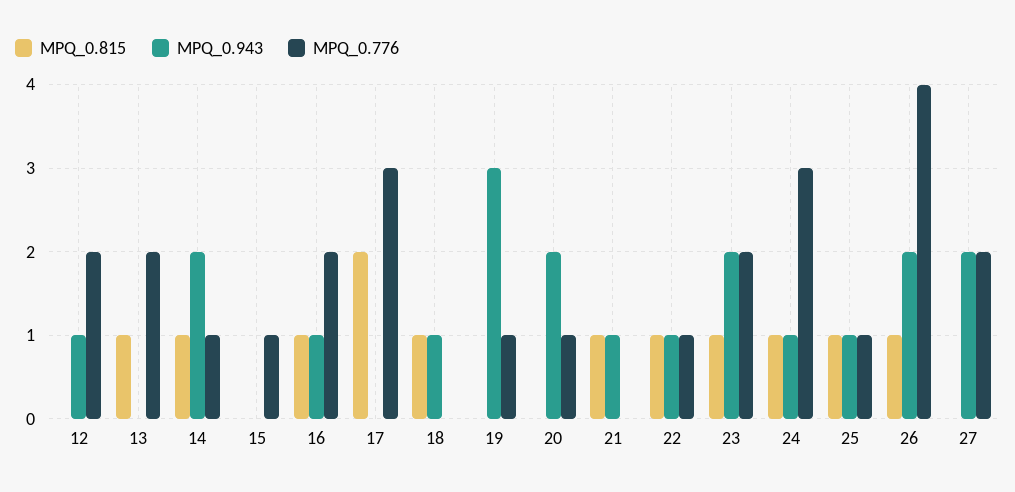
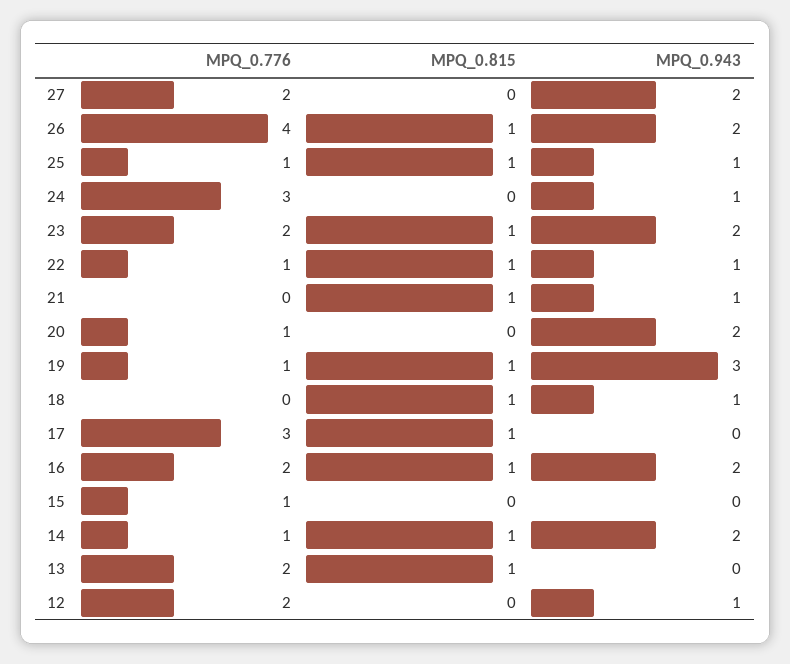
  {
    "MPQ_0.815": {
      "12": 0,
      "13": 1,
      "14": 1,
      "15": 0,
      "16": 1,
-     "17": 2,
+     "17": 1,
      "18": 1,
-     "19": 0,
+     "19": 1,
      "20": 0,
      "21": 1,
      "22": 1,
      "23": 1,
-     "24": 1,
+     "24": 0,
      "25": 1,
      "26": 1,
      "27": 0
    },
    "MPQ_0.943": {
      "12": 1,
      "13": 0,
      "14": 2,
      "15": 0,
-     "16": 1,
+     "16": 2,
      "17": 0,
      "18": 1,
      "19": 3,
      "20": 2,
      "21": 1,
      "22": 1,
      "23": 2,
      "24": 1,
      "25": 1,
      "26": 2,
      "27": 2
    },
    "MPQ_0.776": {
      "12": 2,
      "13": 2,
      "14": 1,
      "15": 1,
      "16": 2,
      "17": 3,
      "18": 0,
      "19": 1,
      "20": 1,
      "21": 0,
      "22": 1,
      "23": 2,
      "24": 3,
      "25": 1,
      "26": 4,
      "27": 2
    }
  }

